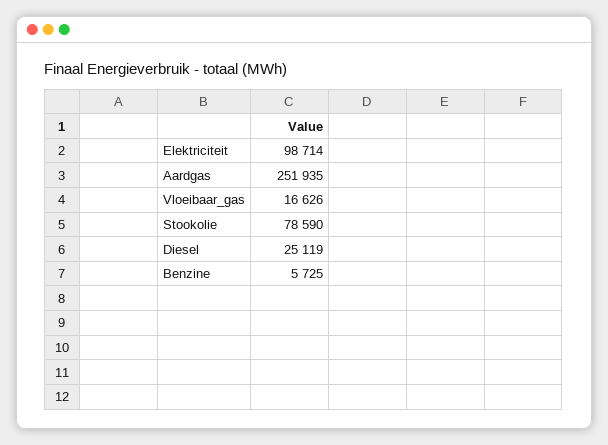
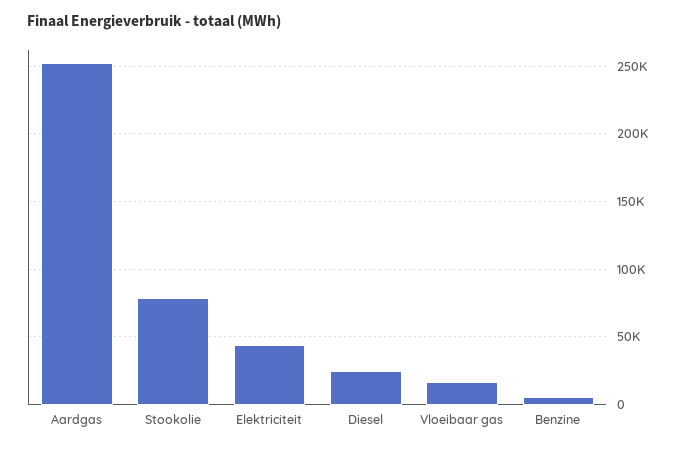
  {
-   "Elektriciteit": 98714,
+   "Elektriciteit": 45000,
    "Aardgas": 251935,
    "Vloeibaar_gas": 16626,
    "Stookolie": 78590,
    "Diesel": 25119,
    "Benzine": 5725
  }

